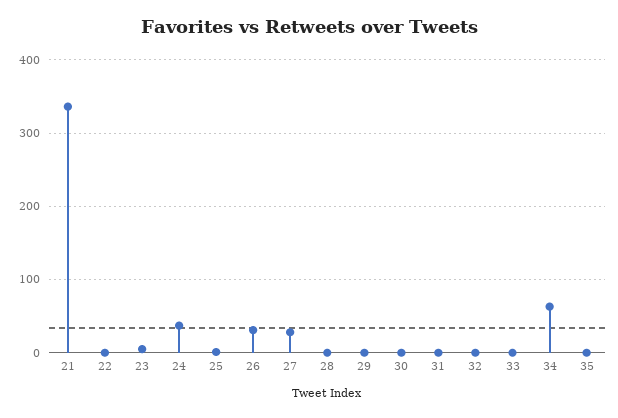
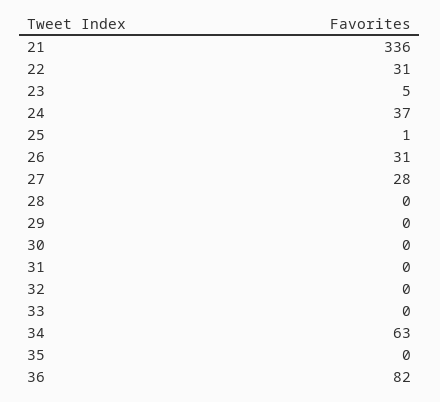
  {
    "21": 336,
-   "22": 0,
+   "22": 31,
    "23": 5,
    "24": 37,
    "25": 1,
    "26": 31,
    "27": 28,
    "28": 0,
    "29": 0,
    "30": 0,
    "31": 0,
    "32": 0,
    "33": 0,
    "34": 63,
-   "35": 0
+   "35": 0,
+   "36": 82
  }

